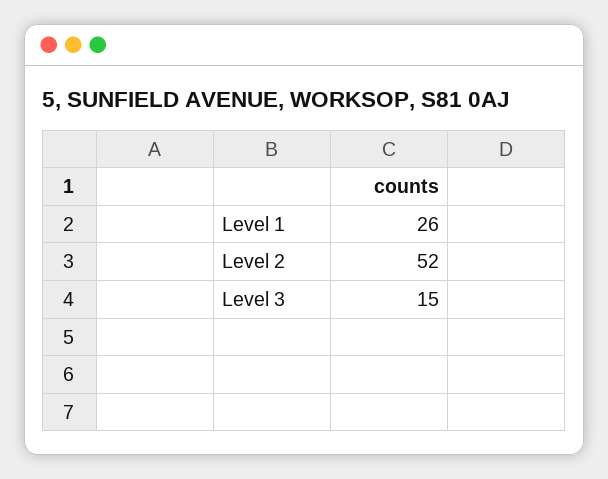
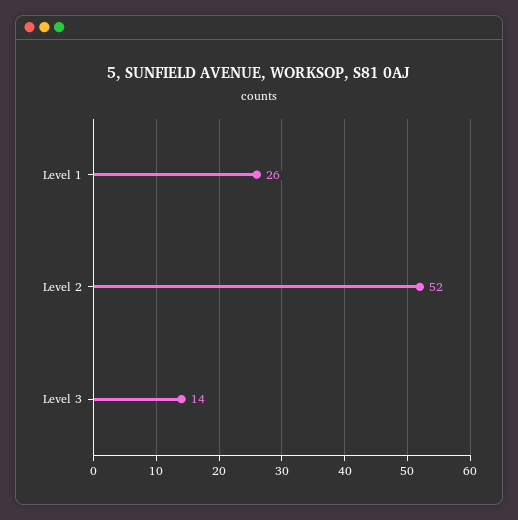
  {
    "Level 1": 26,
    "Level 2": 52,
-   "Level 3": 15
+   "Level 3": 14
  }

